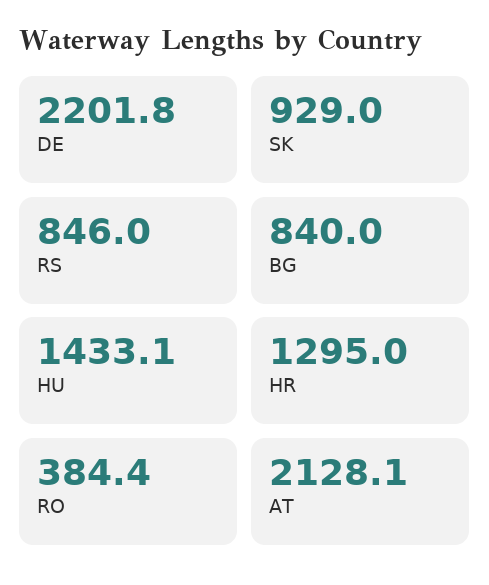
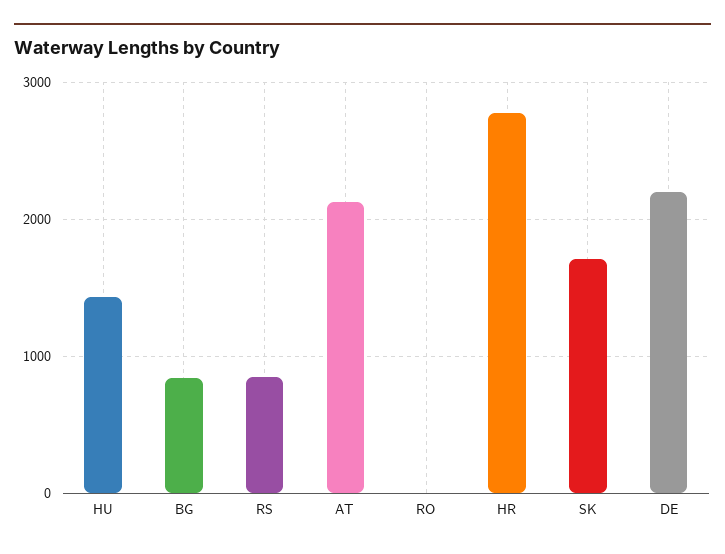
  {
    "DE": 2201.8,
-   "SK": 929,
+   "SK": 1700,
    "RS": 846,
    "BG": 840,
    "HU": 1433.1,
-   "HR": 1295,
+   "HR": 2800,
-   "RO": 384.4,
+   "RO": 0,
    "AT": 2128.1
  }

